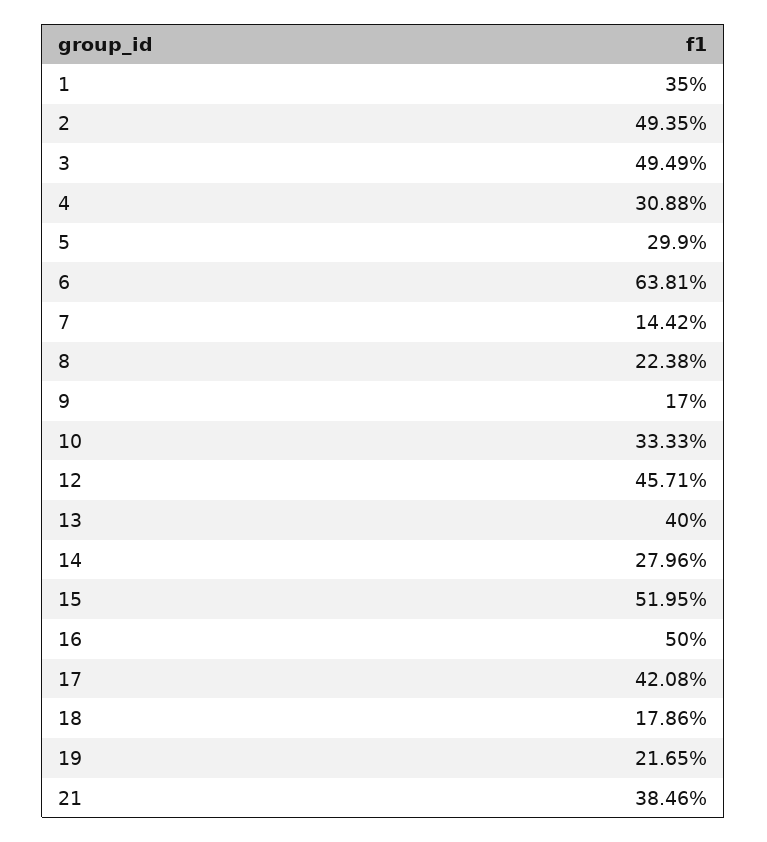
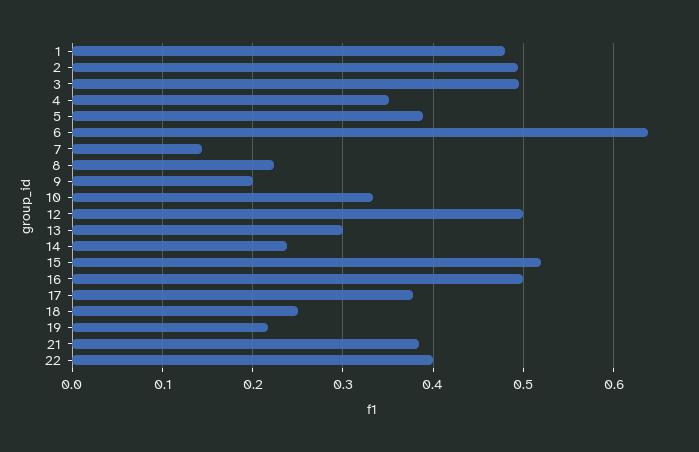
  {
-   "1": 0.35,
+   "1": 0.48,
    "2": 0.4935,
    "3": 0.4949,
-   "4": 0.3088,
+   "4": 0.35,
-   "5": 0.299,
+   "5": 0.39,
    "6": 0.6381,
    "7": 0.1442,
    "8": 0.2238,
-   "9": 0.17,
+   "9": 0.2,
    "10": 0.3333,
-   "12": 0.4571,
+   "12": 0.5,
-   "13": 0.4,
+   "13": 0.3,
-   "14": 0.2796,
+   "14": 0.24,
    "15": 0.5195,
    "16": 0.5,
-   "17": 0.4208,
+   "17": 0.38,
-   "18": 0.1786,
+   "18": 0.25,
    "19": 0.2165,
-   "21": 0.3846
+   "21": 0.3846,
+   "22": 0.4
  }

